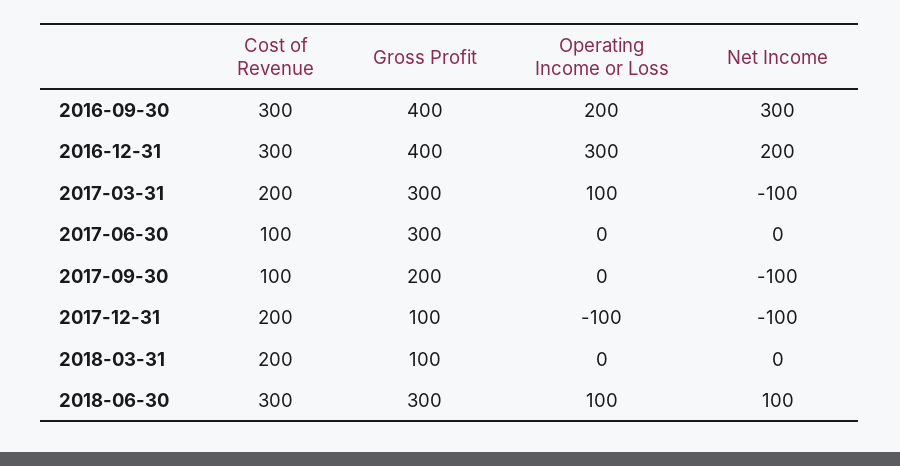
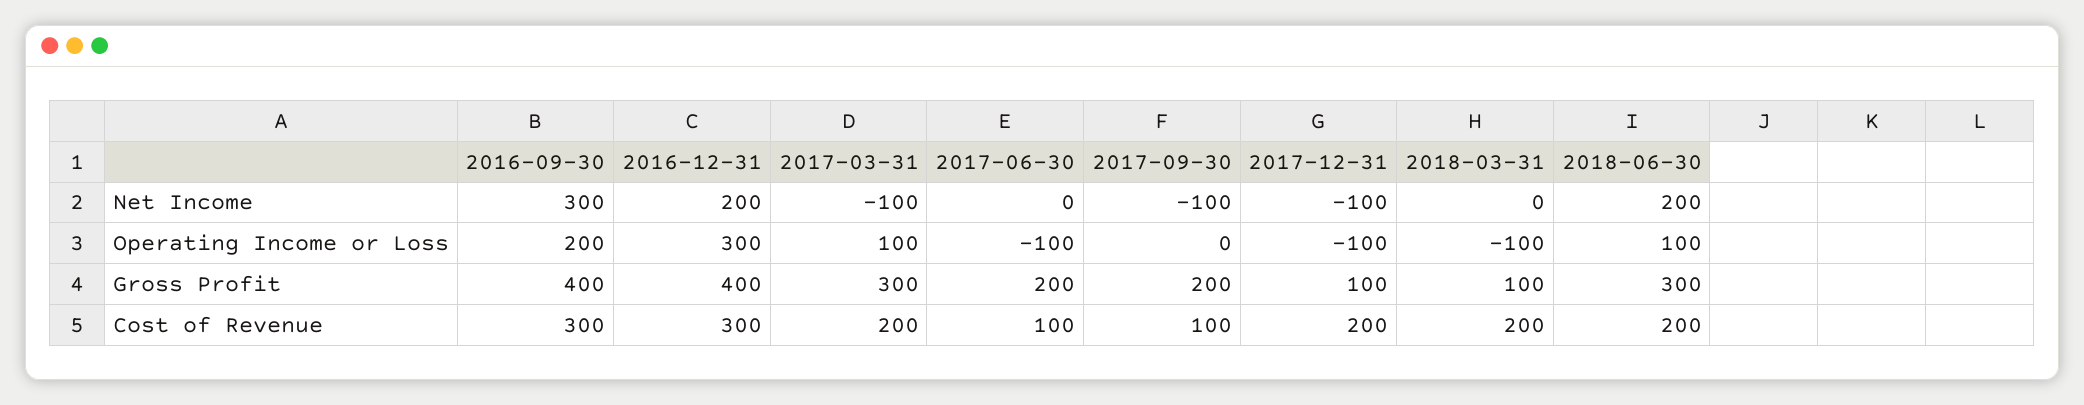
  {
    "Cost of Revenue": {
      "2016-09-30": 300,
      "2016-12-31": 300,
      "2017-03-31": 200,
      "2017-06-30": 100,
      "2017-09-30": 100,
      "2017-12-31": 200,
      "2018-03-31": 200,
-     "2018-06-30": 300
+     "2018-06-30": 200
    },
    "Gross Profit": {
      "2016-09-30": 400,
      "2016-12-31": 400,
      "2017-03-31": 300,
-     "2017-06-30": 300,
+     "2017-06-30": 200,
      "2017-09-30": 200,
      "2017-12-31": 100,
      "2018-03-31": 100,
      "2018-06-30": 300
    },
    "Operating Income or Loss": {
      "2016-09-30": 200,
      "2016-12-31": 300,
      "2017-03-31": 100,
-     "2017-06-30": 0,
+     "2017-06-30": -100,
      "2017-09-30": 0,
      "2017-12-31": -100,
-     "2018-03-31": 0,
+     "2018-03-31": -100,
      "2018-06-30": 100
    },
    "Net Income": {
      "2016-09-30": 300,
      "2016-12-31": 200,
      "2017-03-31": -100,
      "2017-06-30": 0,
      "2017-09-30": -100,
      "2017-12-31": -100,
      "2018-03-31": 0,
-     "2018-06-30": 100
+     "2018-06-30": 200
    }
  }

